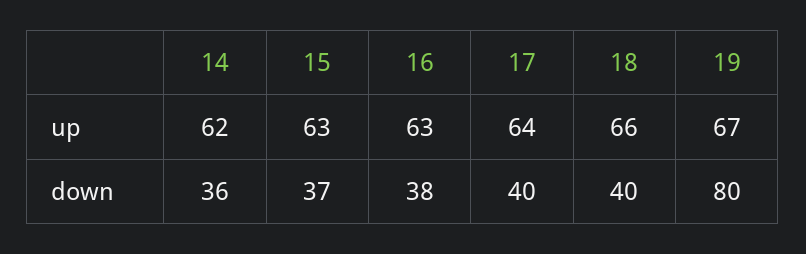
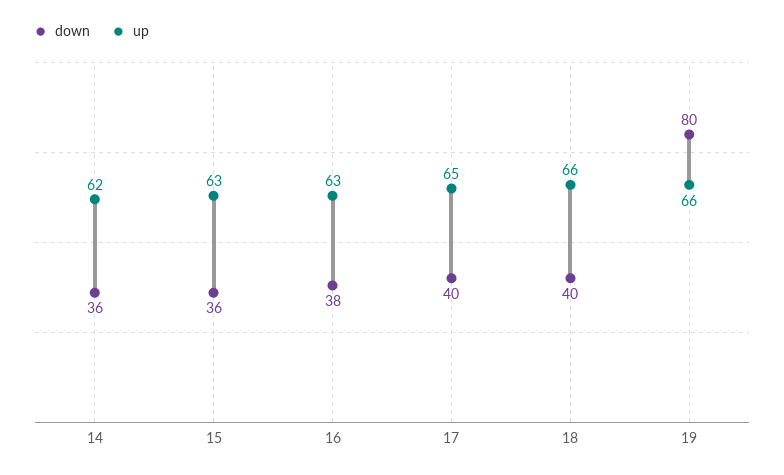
  {
    "up": {
      "14": 62,
      "15": 63,
      "16": 63,
-     "17": 64,
+     "17": 65,
      "18": 66,
-     "19": 67
+     "19": 66
    },
    "down": {
      "14": 36,
-     "15": 37,
+     "15": 36,
      "16": 38,
      "17": 40,
      "18": 40,
      "19": 80
    }
  }

